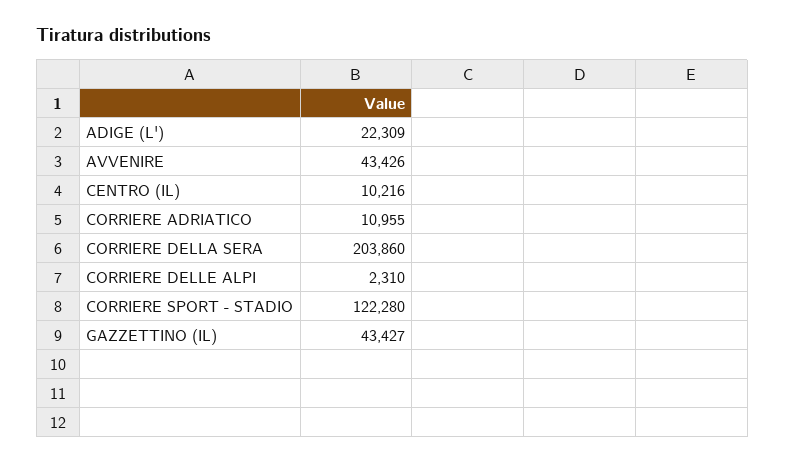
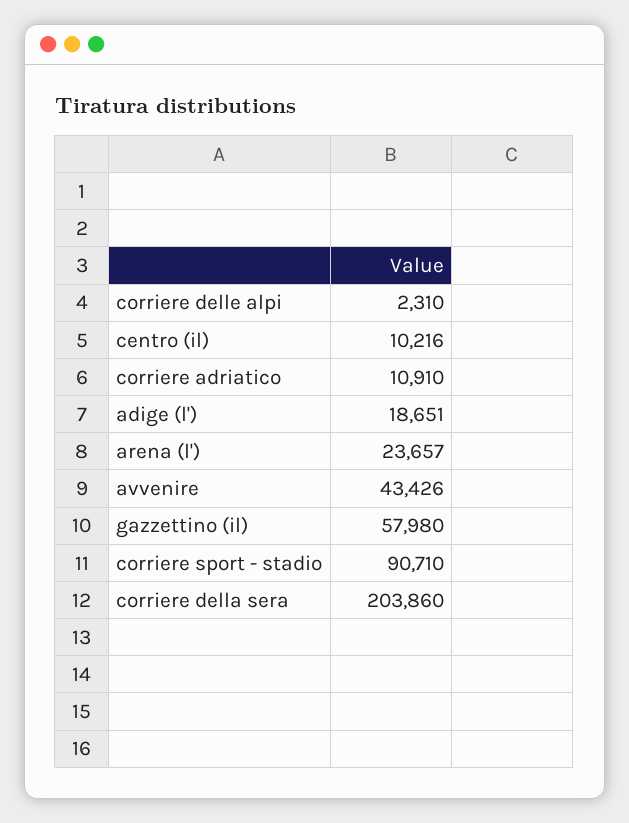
  {
-   "ADIGE (L')": 22309,
+   "ADIGE (L')": 18651,
    "AVVENIRE": 43426,
    "CENTRO (IL)": 10216,
-   "CORRIERE ADRIATICO": 10955,
+   "CORRIERE ADRIATICO": 10910,
    "CORRIERE DELLA SERA": 203860,
    "CORRIERE DELLE ALPI": 2310,
-   "CORRIERE SPORT - STADIO": 122280,
+   "CORRIERE SPORT - STADIO": 90710,
-   "GAZZETTINO (IL)": 43427
+   "GAZZETTINO (IL)": 57980,
+   "arena (l')": 23657
  }

